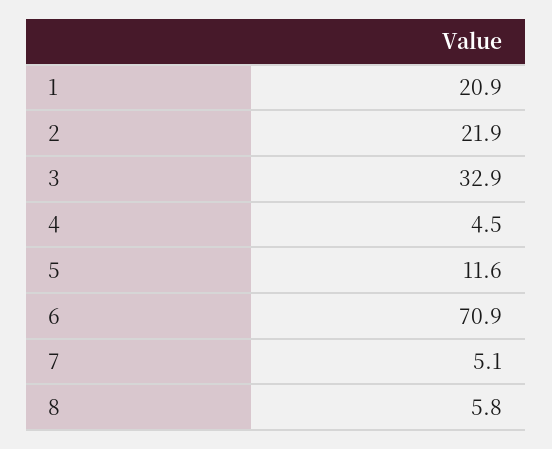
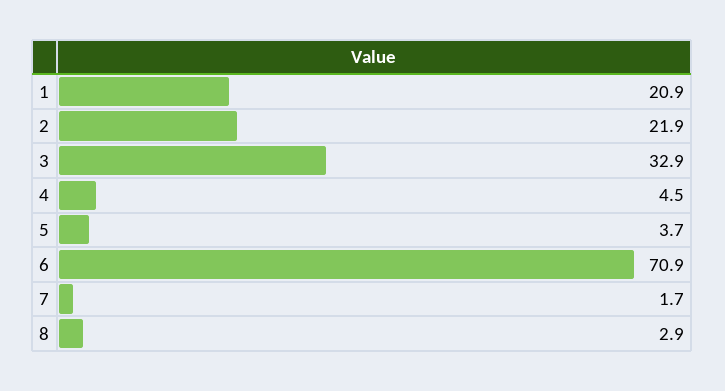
  {
    "1": 20.9,
    "2": 21.9,
    "3": 32.9,
    "4": 4.5,
-   "5": 11.6,
+   "5": 3.7,
    "6": 70.9,
-   "7": 5.1,
+   "7": 1.7,
-   "8": 5.8
+   "8": 2.9
  }

